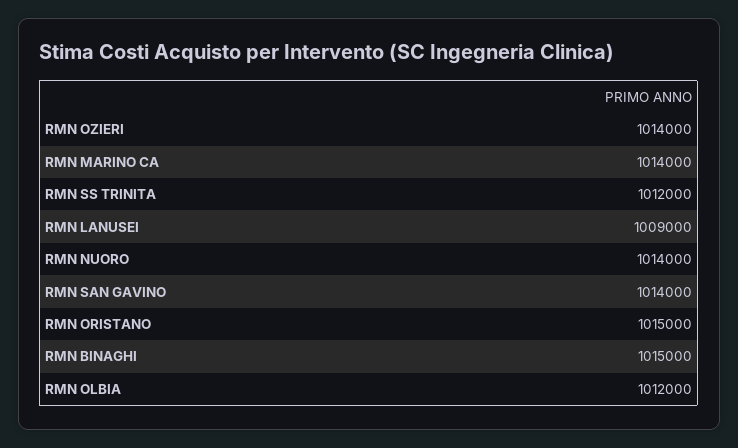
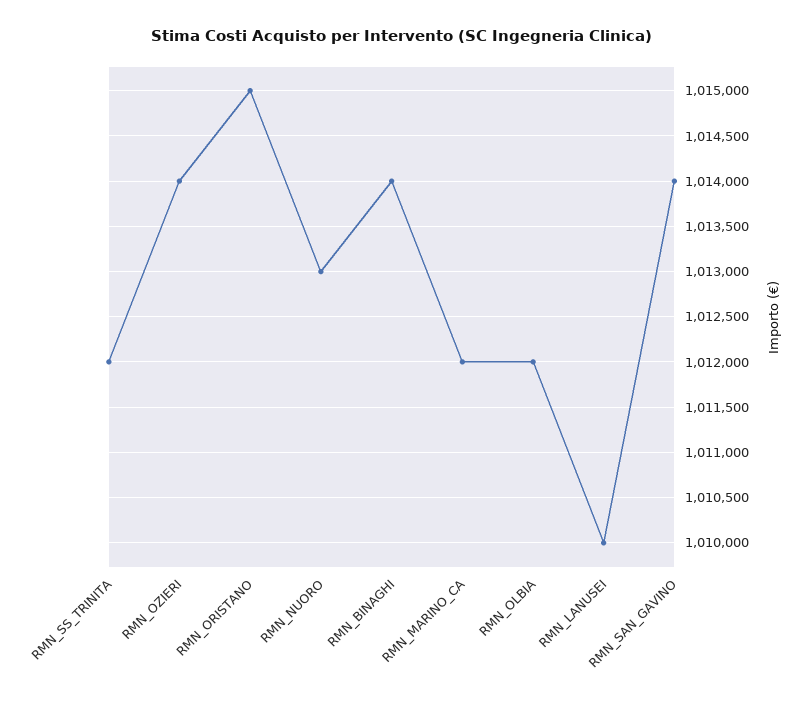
  {
    "RMN OZIERI": 1014000,
-   "RMN MARINO CA": 1014000,
+   "RMN MARINO CA": 1012000,
    "RMN SS TRINITA": 1012000,
-   "RMN LANUSEI": 1009000,
+   "RMN LANUSEI": 1010000,
-   "RMN NUORO": 1014000,
+   "RMN NUORO": 1013000,
    "RMN SAN GAVINO": 1014000,
    "RMN ORISTANO": 1015000,
-   "RMN BINAGHI": 1015000,
+   "RMN BINAGHI": 1014000,
    "RMN OLBIA": 1012000
  }

